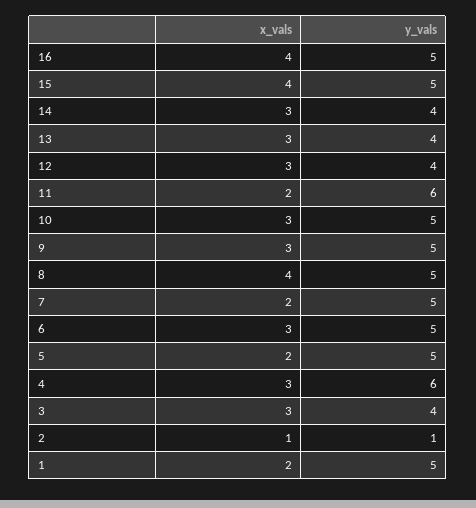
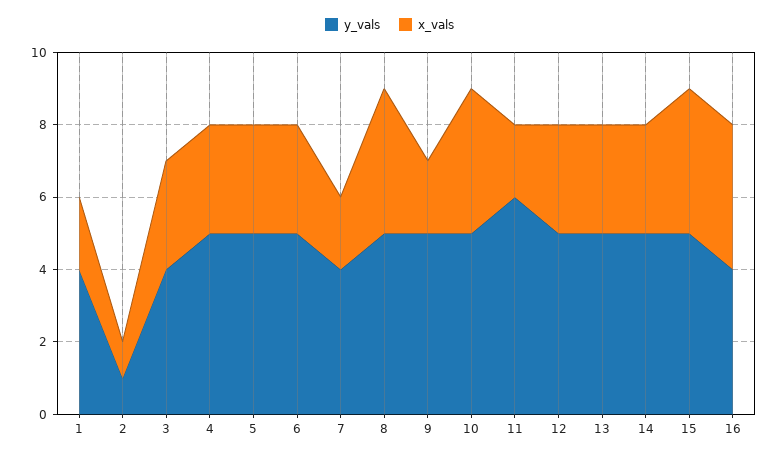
  {
    "x_vals": {
      "16": 4,
      "15": 4,
      "14": 3,
      "13": 3,
      "12": 3,
      "11": 2,
-     "10": 3,
+     "10": 4,
-     "9": 3,
+     "9": 2,
      "8": 4,
      "7": 2,
      "6": 3,
-     "5": 2,
+     "5": 3,
      "4": 3,
      "3": 3,
      "2": 1,
      "1": 2
    },
    "y_vals": {
-     "16": 5,
+     "16": 4,
      "15": 5,
-     "14": 4,
+     "14": 5,
-     "13": 4,
+     "13": 5,
-     "12": 4,
+     "12": 5,
      "11": 6,
      "10": 5,
      "9": 5,
      "8": 5,
-     "7": 5,
+     "7": 4,
      "6": 5,
      "5": 5,
-     "4": 6,
+     "4": 5,
      "3": 4,
      "2": 1,
-     "1": 5
+     "1": 4
    }
  }

